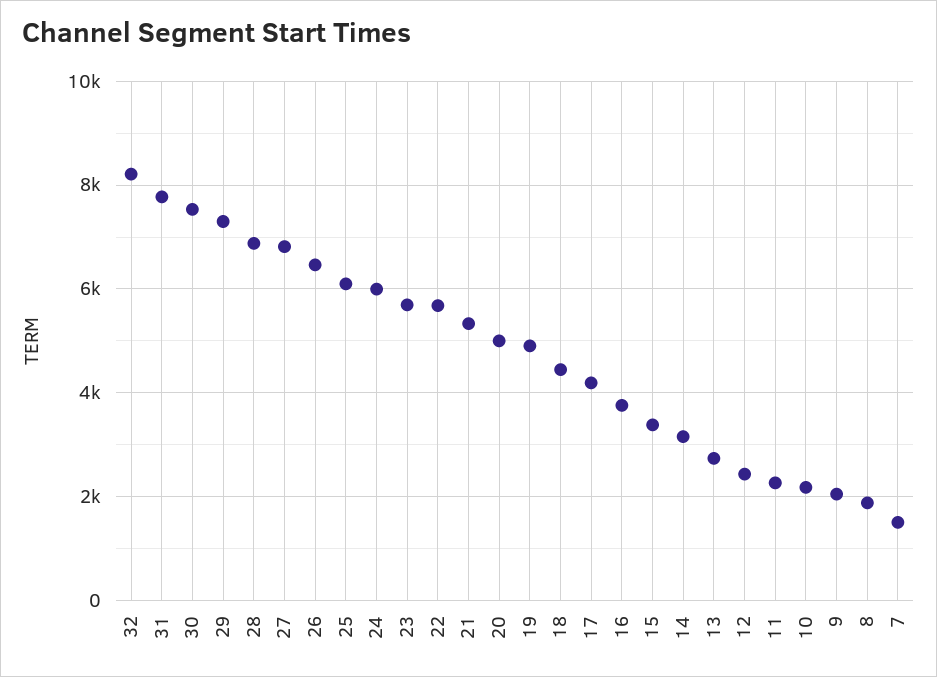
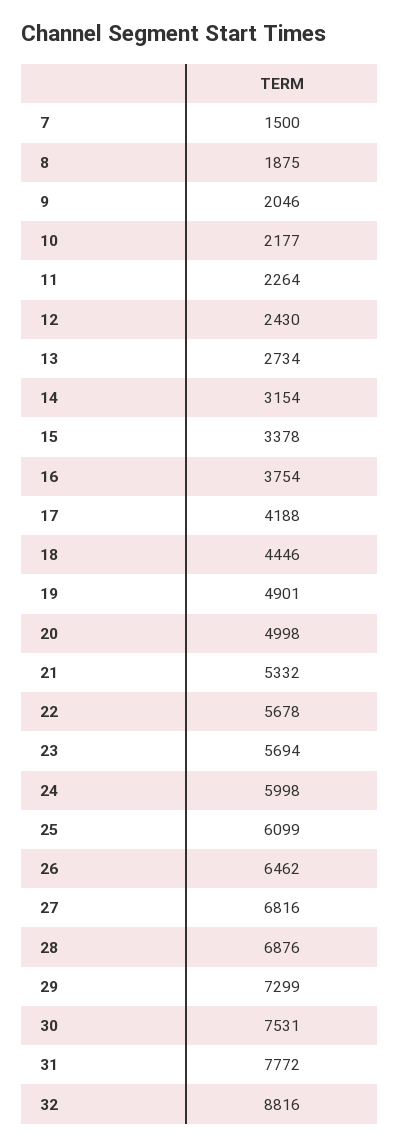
  {
-   "32": 8200,
+   "32": 8816,
    "31": 7772,
    "30": 7531,
    "29": 7299,
    "28": 6876,
    "27": 6816,
    "26": 6462,
    "25": 6099,
    "24": 5998,
    "23": 5694,
    "22": 5678,
    "21": 5332,
    "20": 4998,
    "19": 4901,
    "18": 4446,
    "17": 4188,
    "16": 3754,
    "15": 3378,
    "14": 3154,
    "13": 2734,
    "12": 2430,
    "11": 2264,
    "10": 2177,
    "9": 2046,
    "8": 1875,
    "7": 1500
  }

